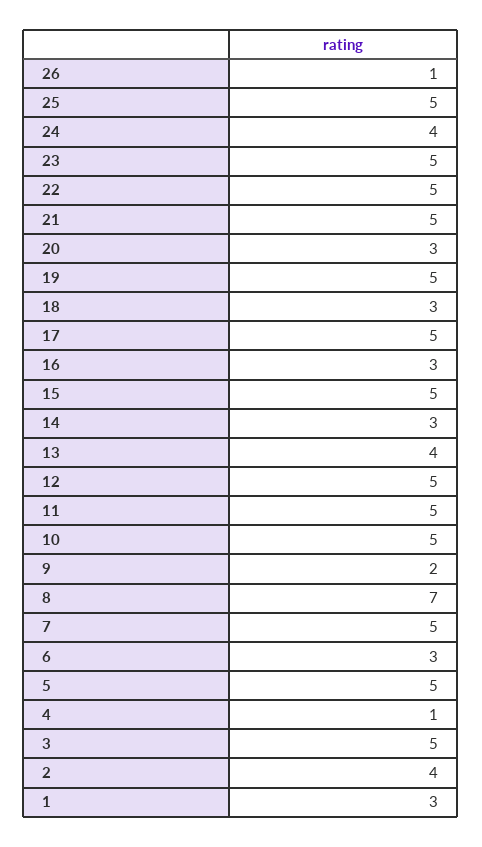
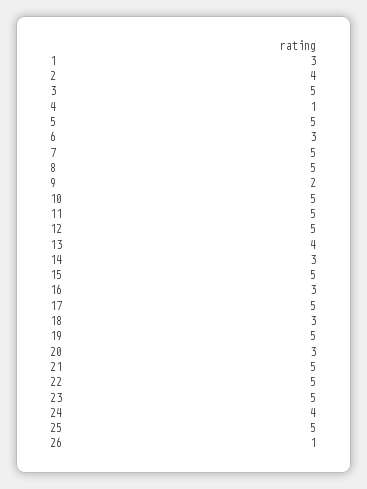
  {
    "26": 1,
    "25": 5,
    "24": 4,
    "23": 5,
    "22": 5,
    "21": 5,
    "20": 3,
    "19": 5,
    "18": 3,
    "17": 5,
    "16": 3,
    "15": 5,
    "14": 3,
    "13": 4,
    "12": 5,
    "11": 5,
    "10": 5,
    "9": 2,
-   "8": 7,
+   "8": 5,
    "7": 5,
    "6": 3,
    "5": 5,
    "4": 1,
    "3": 5,
    "2": 4,
    "1": 3
  }

